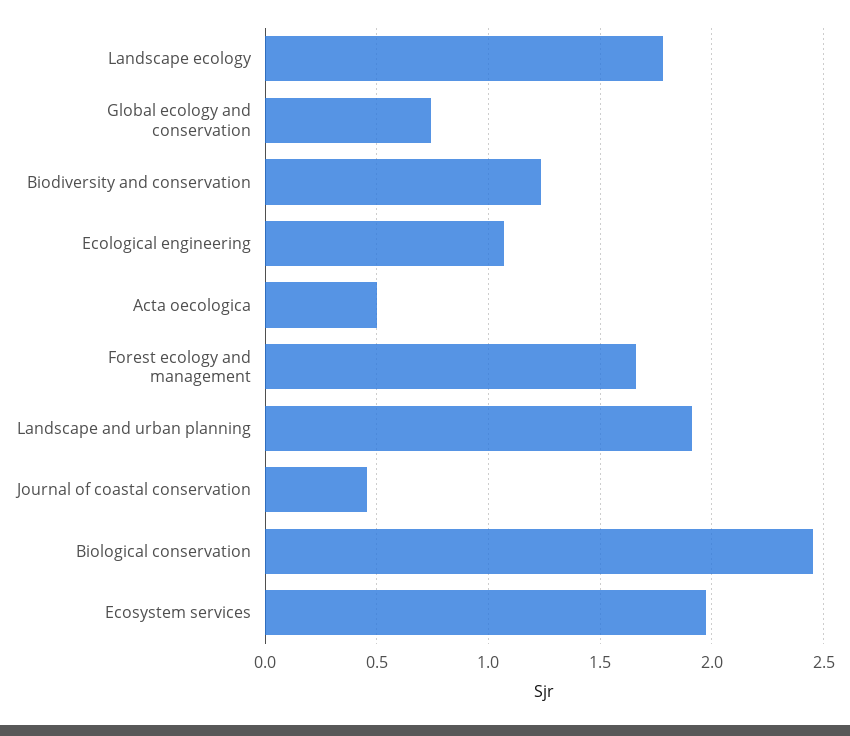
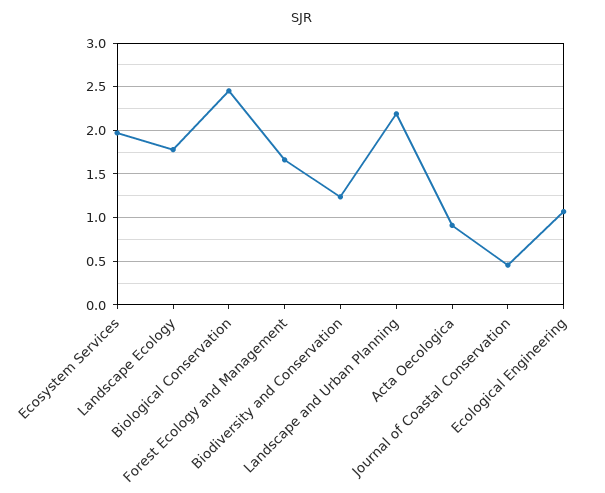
  {
    "Landscape ecology": 1.8,
-   "Global ecology and conservation": 0.75,
    "Biodiversity and conservation": 1.25,
    "Ecological engineering": 1.05,
-   "Acta oecologica": 0.5,
+   "Acta oecologica": 0.9,
    "Forest ecology and management": 1.65,
-   "Landscape and urban planning": 1.9,
+   "Landscape and urban planning": 2.2,
    "Journal of coastal conservation": 0.45,
    "Biological conservation": 2.45,
    "Ecosystem services": 1.95
  }

